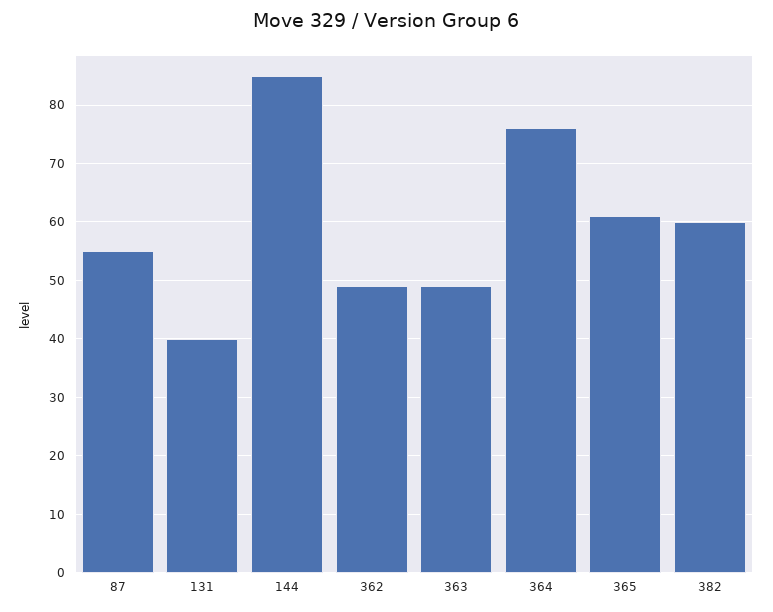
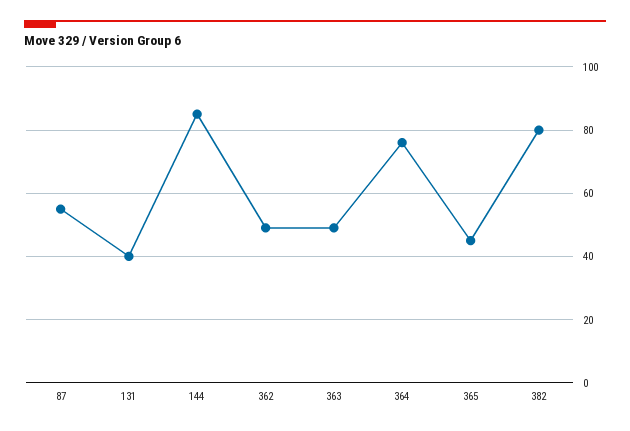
  {
    "87": 55,
    "131": 40,
    "144": 85,
    "362": 50,
    "363": 50,
    "364": 75,
-   "365": 60,
+   "365": 45,
-   "382": 60
+   "382": 80
  }

